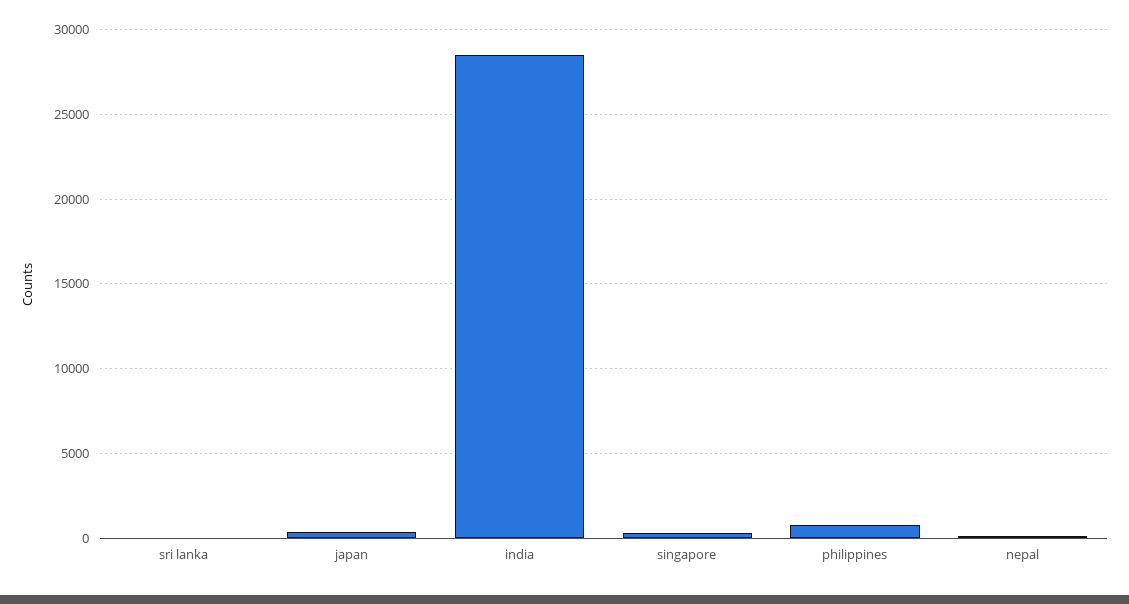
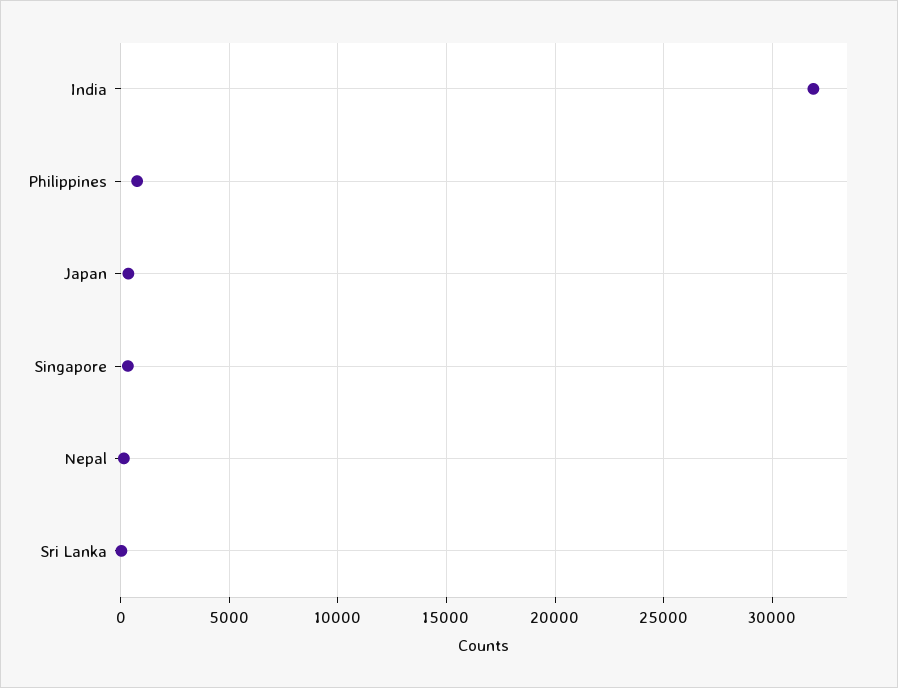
  {
    "sri lanka": 0,
    "japan": 500,
-   "india": 28500,
+   "india": 32000,
    "singapore": 500,
    "philippines": 500,
    "nepal": 0
  }

